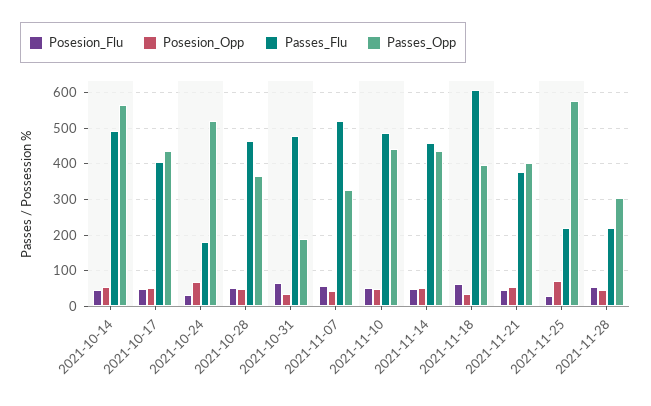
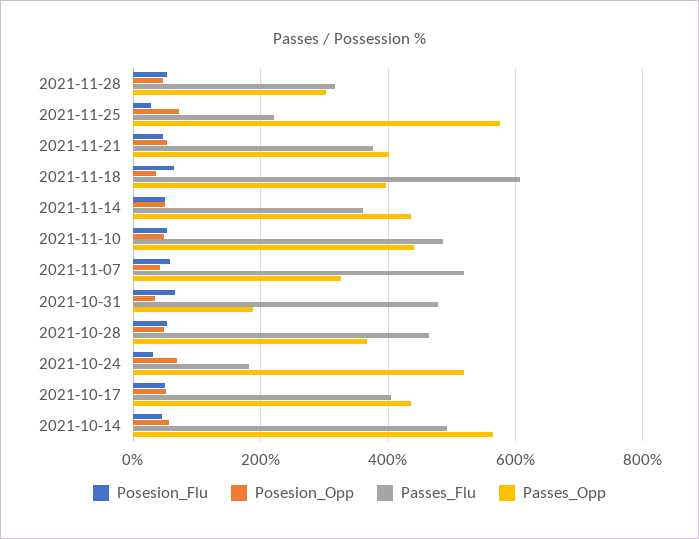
  {
    "Posesion_Flu": {
      "2021-10-14": 40,
      "2021-10-17": 40,
      "2021-10-24": 40,
      "2021-10-28": 60,
      "2021-10-31": 60,
      "2021-11-07": 60,
      "2021-11-10": 60,
      "2021-11-14": 40,
      "2021-11-18": 60,
      "2021-11-21": 40,
      "2021-11-25": 20,
      "2021-11-28": 60
    },
    "Posesion_Opp": {
      "2021-10-14": 60,
      "2021-10-17": 60,
      "2021-10-24": 60,
      "2021-10-28": 40,
      "2021-10-31": 40,
      "2021-11-07": 40,
      "2021-11-10": 40,
      "2021-11-14": 60,
      "2021-11-18": 40,
      "2021-11-21": 60,
      "2021-11-25": 80,
      "2021-11-28": 40
    },
    "Passes_Flu": {
      "2021-10-14": 500,
      "2021-10-17": 400,
      "2021-10-24": 180,
      "2021-10-28": 460,
      "2021-10-31": 480,
      "2021-11-07": 520,
      "2021-11-10": 480,
-     "2021-11-14": 460,
+     "2021-11-14": 360,
      "2021-11-18": 600,
      "2021-11-21": 380,
      "2021-11-25": 220,
-     "2021-11-28": 220
+     "2021-11-28": 320
    },
    "Passes_Opp": {
      "2021-10-14": 560,
      "2021-10-17": 440,
      "2021-10-24": 520,
      "2021-10-28": 360,
      "2021-10-31": 180,
      "2021-11-07": 320,
      "2021-11-10": 440,
      "2021-11-14": 440,
      "2021-11-18": 400,
      "2021-11-21": 400,
      "2021-11-25": 580,
      "2021-11-28": 300
    }
  }

